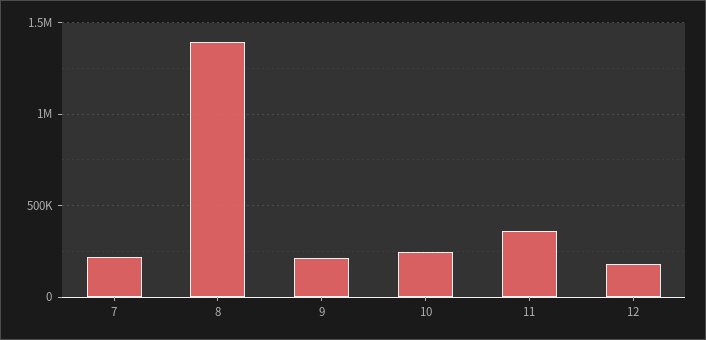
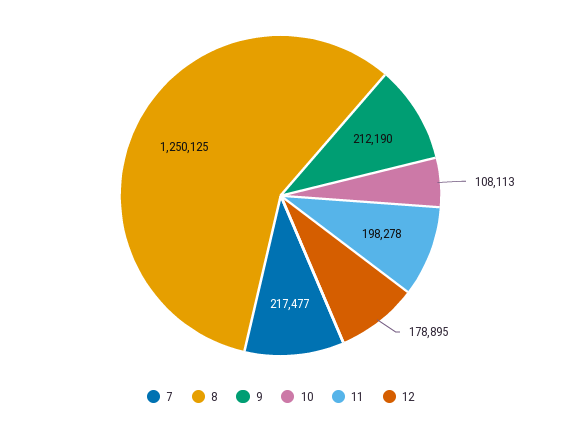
  {
    "7": 217477,
-   "8": 1400000,
+   "8": 1250125,
    "9": 212190,
-   "10": 250000,
+   "10": 108113,
-   "11": 350000,
+   "11": 198278,
    "12": 178895
  }

